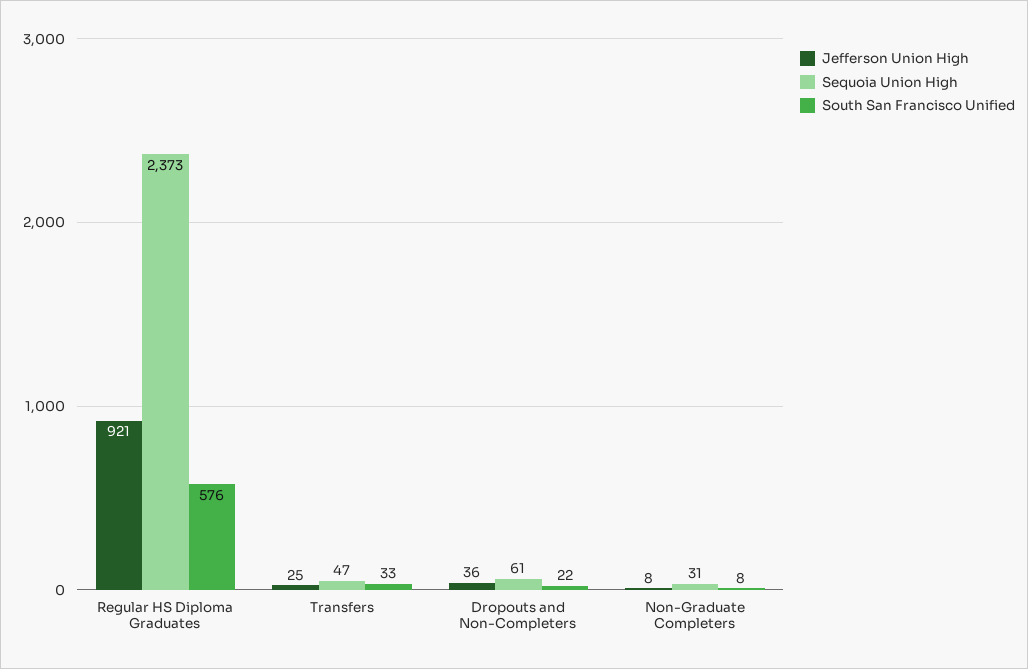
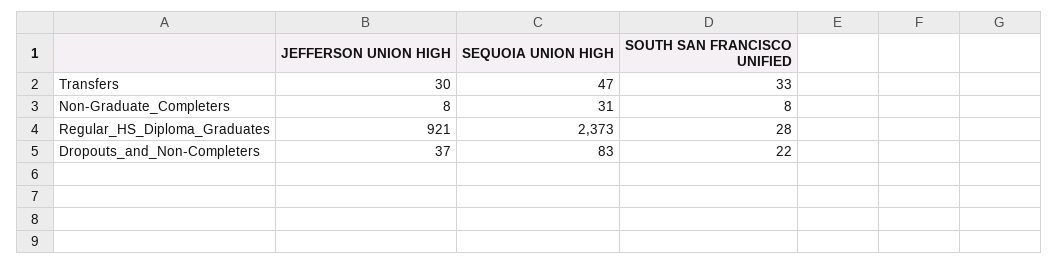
  {
    "Jefferson Union High": {
      "Regular HS Diploma Graduates": 921,
-     "Transfers": 25,
+     "Transfers": 30,
-     "Dropouts and Non-Completers": 36,
+     "Dropouts and Non-Completers": 37,
      "Non-Graduate Completers": 8
    },
    "Sequoia Union High": {
      "Regular HS Diploma Graduates": 2373,
      "Transfers": 47,
-     "Dropouts and Non-Completers": 61,
+     "Dropouts and Non-Completers": 83,
      "Non-Graduate Completers": 31
    },
    "South San Francisco Unified": {
-     "Regular HS Diploma Graduates": 576,
+     "Regular HS Diploma Graduates": 28,
      "Transfers": 33,
      "Dropouts and Non-Completers": 22,
      "Non-Graduate Completers": 8
    }
  }

